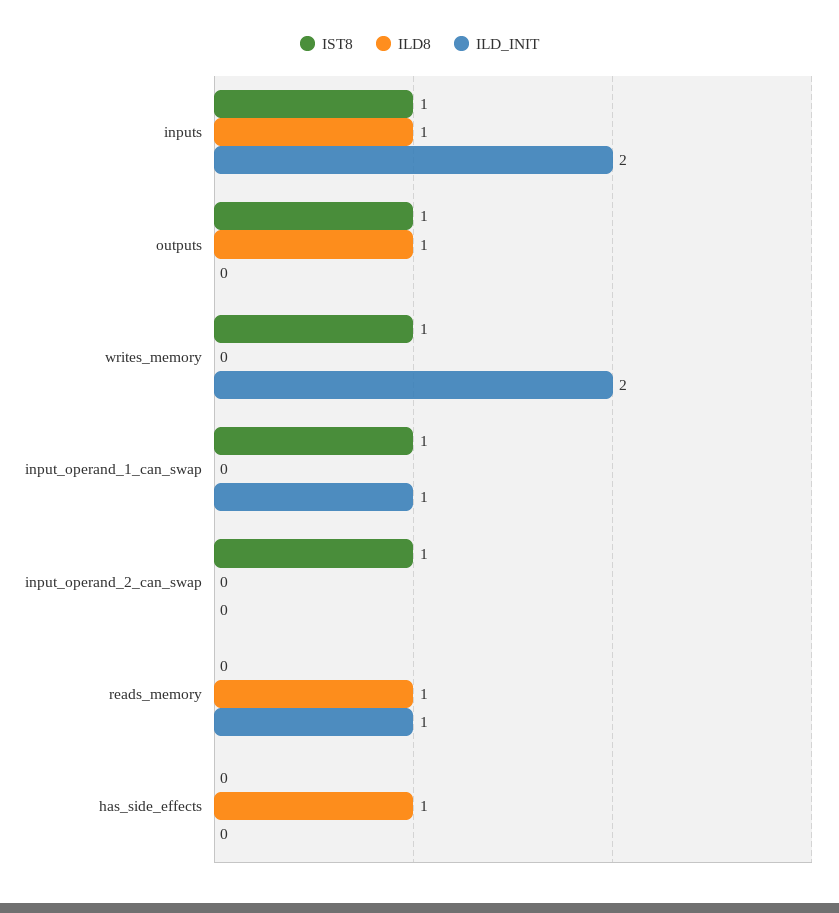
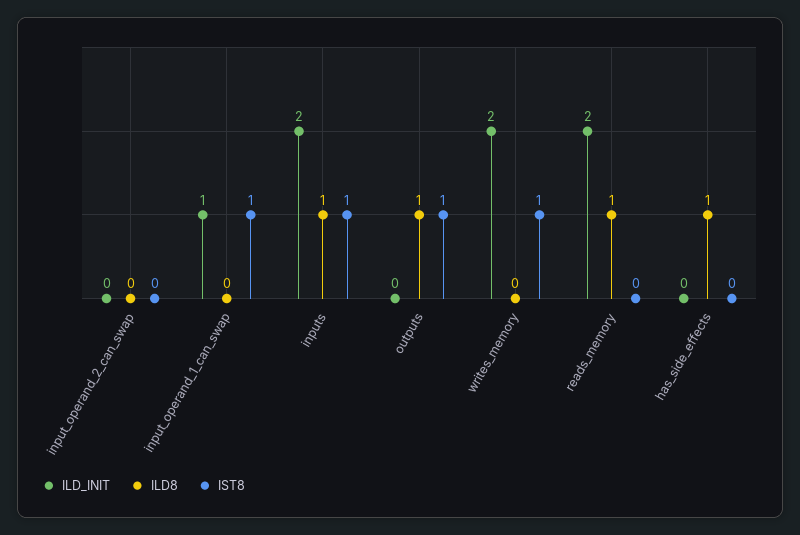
  {
    "IST8": {
      "inputs": 1,
      "outputs": 1,
      "writes_memory": 1,
      "input_operand_1_can_swap": 1,
-     "input_operand_2_can_swap": 1,
+     "input_operand_2_can_swap": 0,
      "reads_memory": 0,
      "has_side_effects": 0
    },
    "ILD8": {
      "inputs": 1,
      "outputs": 1,
      "writes_memory": 0,
      "input_operand_1_can_swap": 0,
      "input_operand_2_can_swap": 0,
      "reads_memory": 1,
      "has_side_effects": 1
    },
    "ILD_INIT": {
      "inputs": 2,
      "outputs": 0,
      "writes_memory": 2,
      "input_operand_1_can_swap": 1,
      "input_operand_2_can_swap": 0,
-     "reads_memory": 1,
+     "reads_memory": 2,
      "has_side_effects": 0
    }
  }

